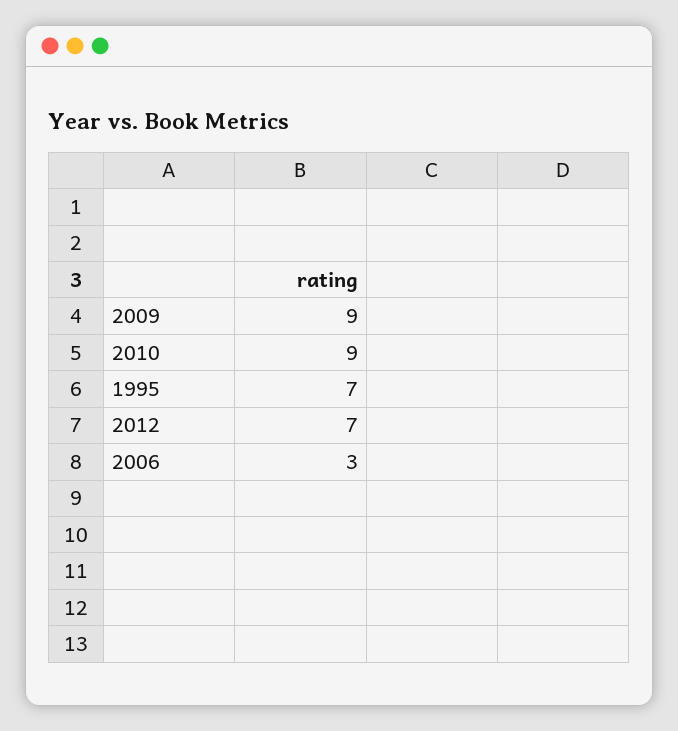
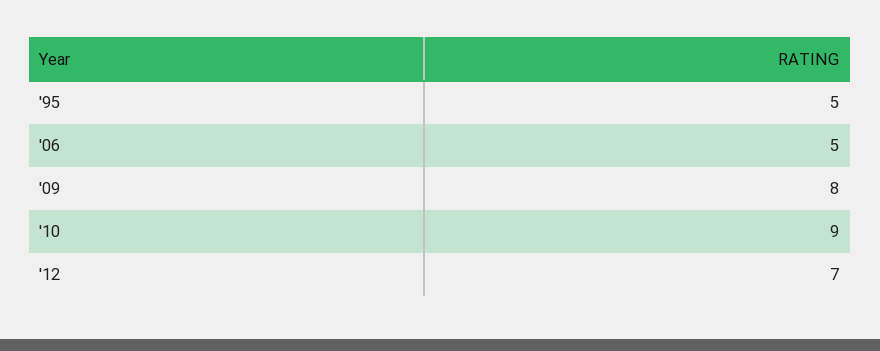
  {
-   "2009": 9,
+   "2009": 8,
    "2010": 9,
-   "1995": 7,
+   "1995": 5,
    "2012": 7,
-   "2006": 3
+   "2006": 5
  }

